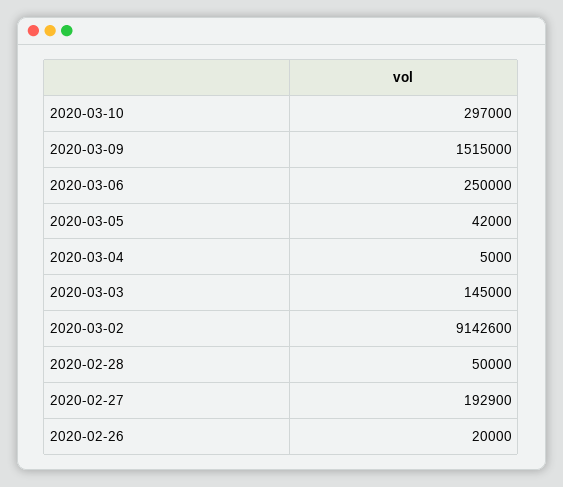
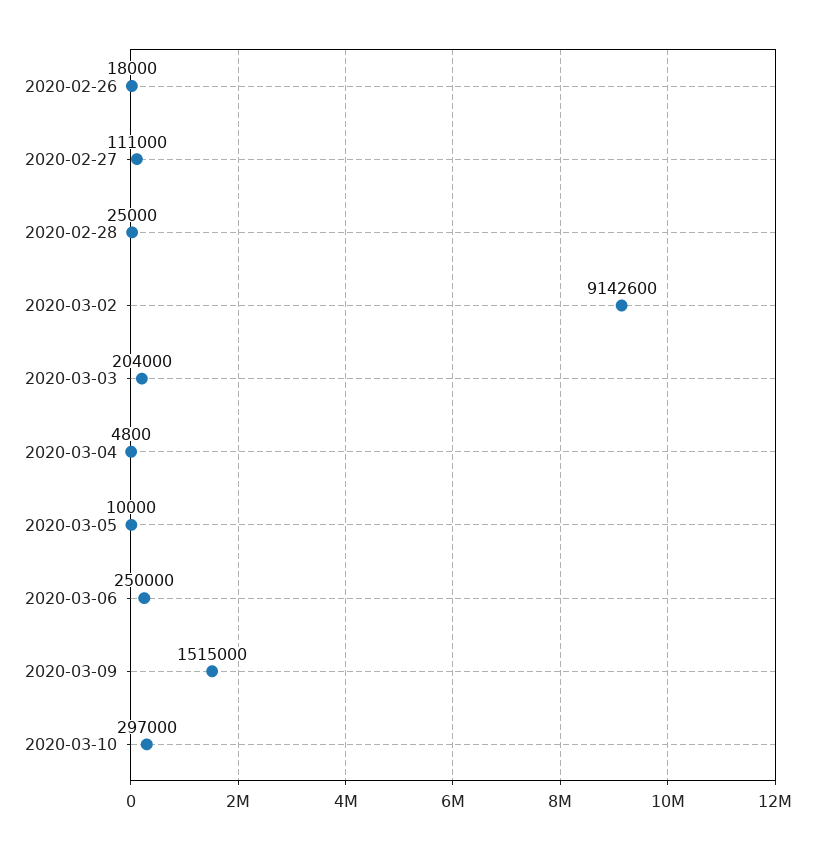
  {
    "2020-03-10": 297000,
    "2020-03-09": 1515000,
    "2020-03-06": 250000,
-   "2020-03-05": 42000,
+   "2020-03-05": 10000,
-   "2020-03-04": 5000,
+   "2020-03-04": 4800,
-   "2020-03-03": 145000,
+   "2020-03-03": 204000,
    "2020-03-02": 9142600,
-   "2020-02-28": 50000,
+   "2020-02-28": 25000,
-   "2020-02-27": 192900,
+   "2020-02-27": 111000,
-   "2020-02-26": 20000
+   "2020-02-26": 18000
  }

